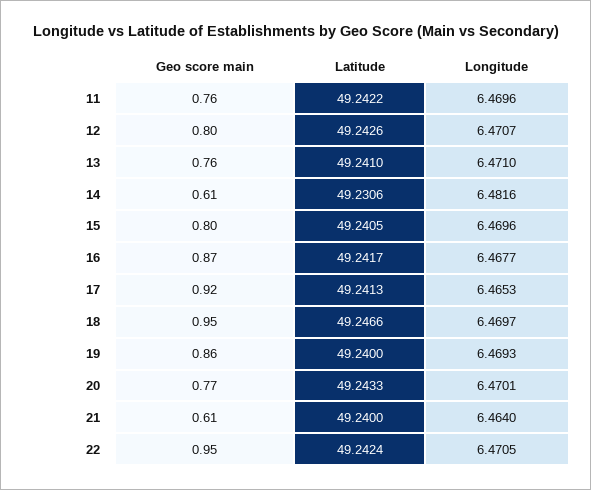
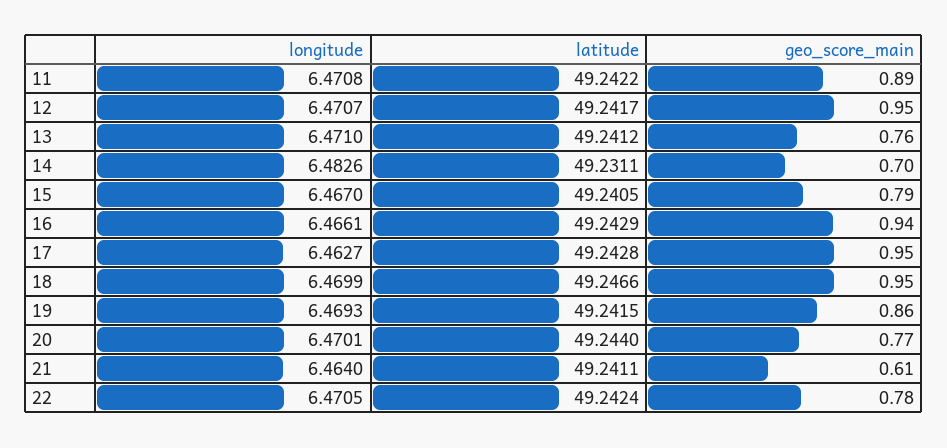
  {
    "Geo score main": {
-     "11": 0.76,
+     "11": 0.89,
-     "12": 0.8,
+     "12": 0.95,
      "13": 0.76,
-     "14": 0.61,
+     "14": 0.7,
-     "15": 0.8,
+     "15": 0.79,
-     "16": 0.87,
+     "16": 0.94,
-     "17": 0.92,
+     "17": 0.95,
      "18": 0.95,
      "19": 0.86,
      "20": 0.77,
      "21": 0.61,
-     "22": 0.95
+     "22": 0.78
    },
    "Latitude": {
      "11": 49.2422,
-     "12": 49.2426,
+     "12": 49.2417,
-     "13": 49.241,
+     "13": 49.2412,
-     "14": 49.2306,
+     "14": 49.2311,
      "15": 49.2405,
-     "16": 49.2417,
+     "16": 49.2429,
-     "17": 49.2413,
+     "17": 49.2428,
      "18": 49.2466,
-     "19": 49.24,
+     "19": 49.2415,
-     "20": 49.2433,
+     "20": 49.244,
-     "21": 49.24,
+     "21": 49.2411,
      "22": 49.2424
    },
    "Longitude": {
-     "11": 6.4696,
+     "11": 6.4708,
      "12": 6.4707,
      "13": 6.471,
-     "14": 6.4816,
+     "14": 6.4826,
-     "15": 6.4696,
+     "15": 6.467,
-     "16": 6.4677,
+     "16": 6.4661,
-     "17": 6.4653,
+     "17": 6.4627,
-     "18": 6.4697,
+     "18": 6.4699,
      "19": 6.4693,
      "20": 6.4701,
      "21": 6.464,
      "22": 6.4705
    }
  }

